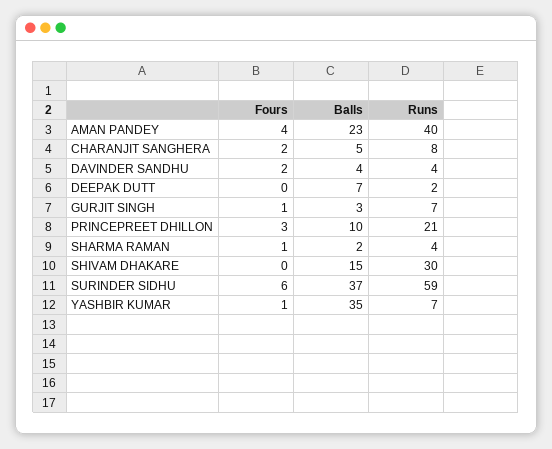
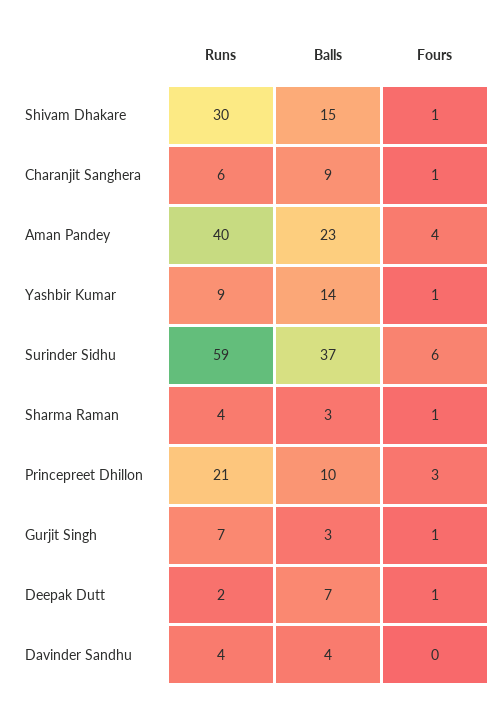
  {
    "Fours": {
      "AMAN PANDEY": 4,
-     "CHARANJIT SANGHERA": 2,
+     "CHARANJIT SANGHERA": 1,
-     "DAVINDER SANDHU": 2,
+     "DAVINDER SANDHU": 0,
-     "DEEPAK DUTT": 0,
+     "DEEPAK DUTT": 1,
      "GURJIT SINGH": 1,
      "PRINCEPREET DHILLON": 3,
      "SHARMA RAMAN": 1,
-     "SHIVAM DHAKARE": 0,
+     "SHIVAM DHAKARE": 1,
      "SURINDER SIDHU": 6,
      "YASHBIR KUMAR": 1
    },
    "Balls": {
      "AMAN PANDEY": 23,
-     "CHARANJIT SANGHERA": 5,
+     "CHARANJIT SANGHERA": 9,
      "DAVINDER SANDHU": 4,
      "DEEPAK DUTT": 7,
      "GURJIT SINGH": 3,
      "PRINCEPREET DHILLON": 10,
-     "SHARMA RAMAN": 2,
+     "SHARMA RAMAN": 3,
      "SHIVAM DHAKARE": 15,
      "SURINDER SIDHU": 37,
-     "YASHBIR KUMAR": 35
+     "YASHBIR KUMAR": 14
    },
    "Runs": {
      "AMAN PANDEY": 40,
-     "CHARANJIT SANGHERA": 8,
+     "CHARANJIT SANGHERA": 6,
      "DAVINDER SANDHU": 4,
      "DEEPAK DUTT": 2,
      "GURJIT SINGH": 7,
      "PRINCEPREET DHILLON": 21,
      "SHARMA RAMAN": 4,
      "SHIVAM DHAKARE": 30,
      "SURINDER SIDHU": 59,
-     "YASHBIR KUMAR": 7
+     "YASHBIR KUMAR": 9
    }
  }

